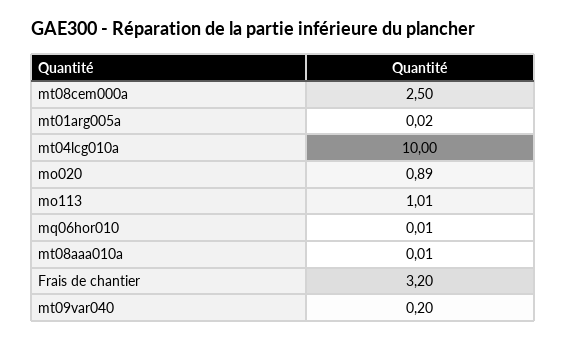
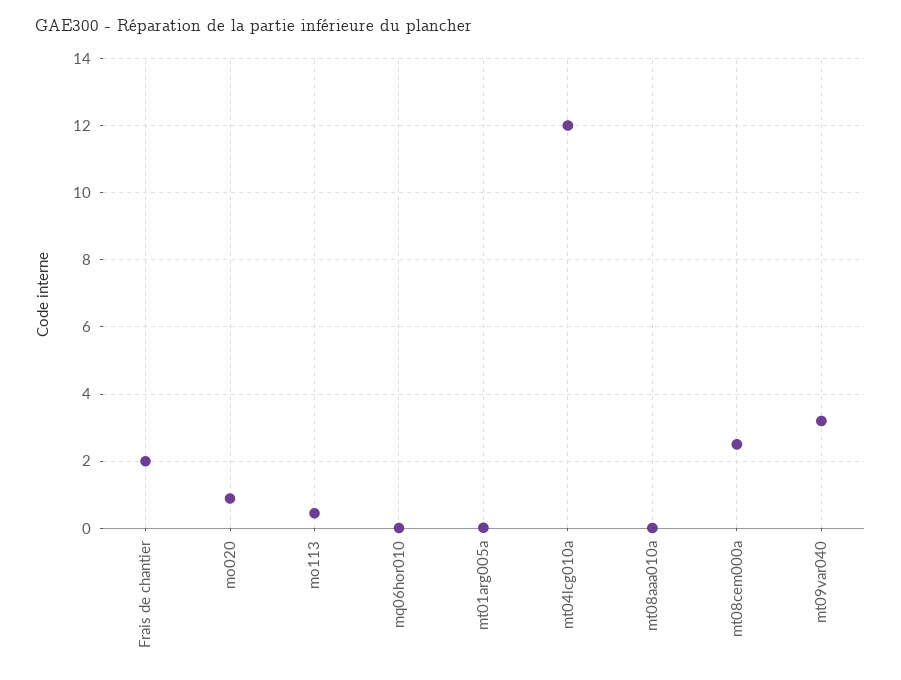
  {
    "mt08cem000a": 2.5,
    "mt01arg005a": 0.02,
-   "mt04lcg010a": 10,
+   "mt04lcg010a": 12,
    "mo020": 0.89,
-   "mo113": 1.01,
+   "mo113": 0.4,
    "mq06hor010": 0.01,
    "mt08aaa010a": 0.01,
-   "Frais de chantier": 3.2,
+   "Frais de chantier": 2,
-   "mt09var040": 0.2
+   "mt09var040": 3.2
  }

